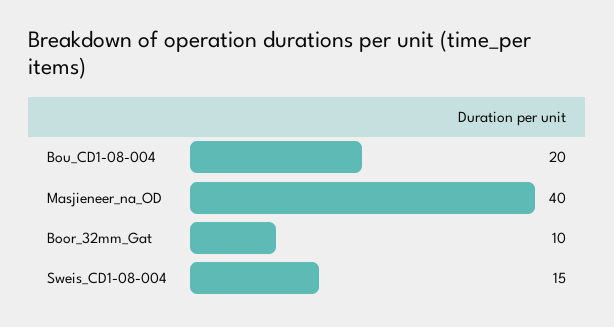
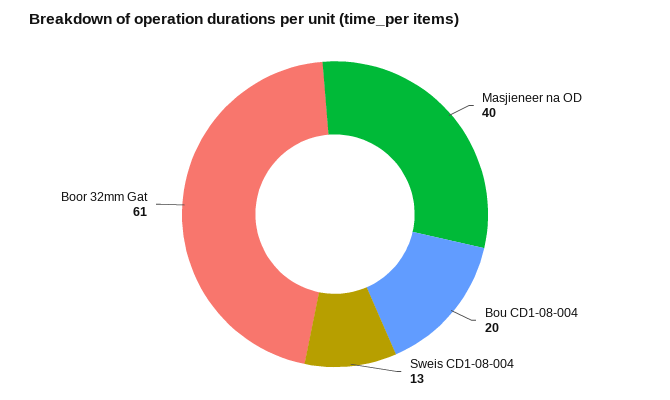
  {
    "Bou_CD1-08-004": 20,
    "Masjieneer_na_OD": 40,
-   "Boor_32mm_Gat": 10,
+   "Boor_32mm_Gat": 61,
-   "Sweis_CD1-08-004": 15
+   "Sweis_CD1-08-004": 13
  }

